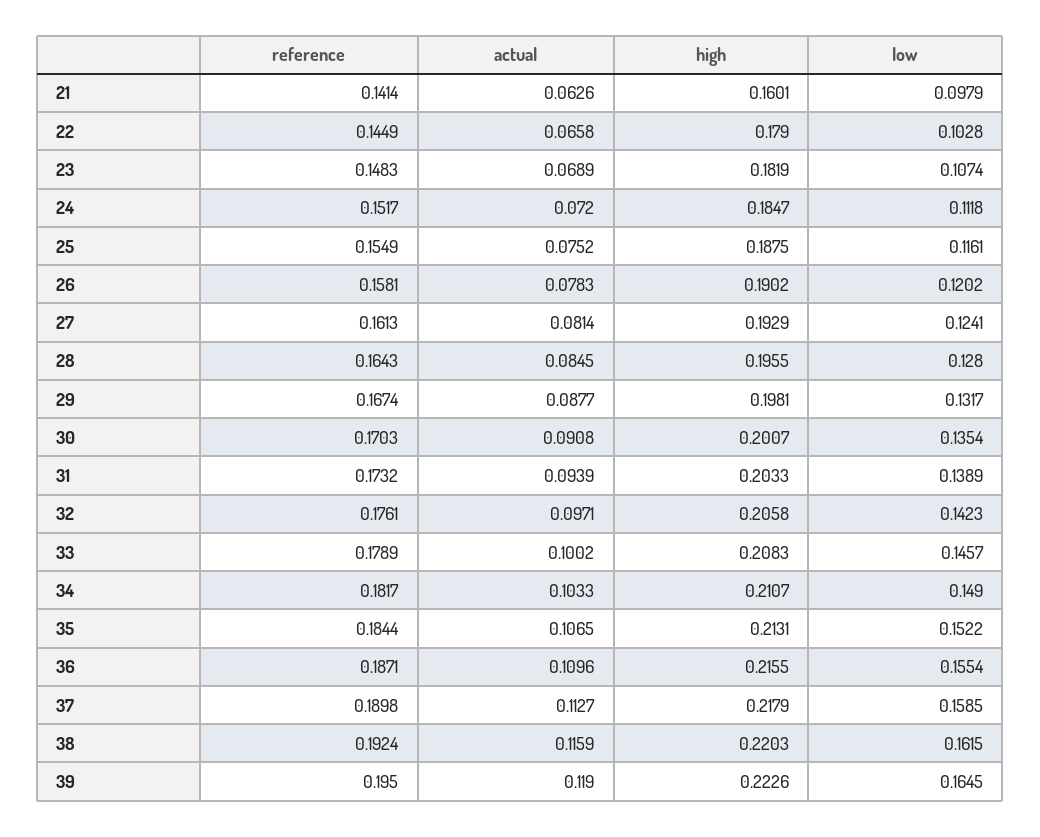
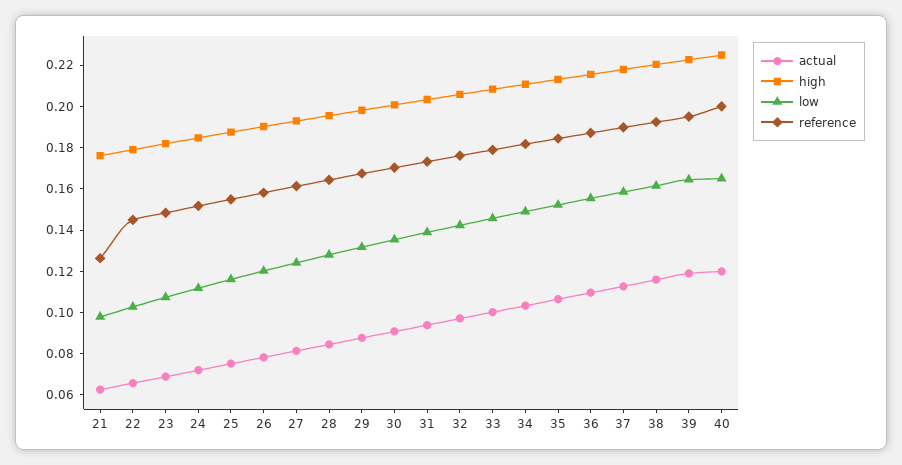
  {
    "reference": {
-     "21": 0.1414,
+     "21": 0.125,
      "22": 0.1449,
      "23": 0.1483,
      "24": 0.1517,
      "25": 0.1549,
      "26": 0.1581,
      "27": 0.1613,
      "28": 0.1643,
      "29": 0.1674,
      "30": 0.1703,
      "31": 0.1732,
      "32": 0.1761,
      "33": 0.1789,
      "34": 0.1817,
      "35": 0.1844,
      "36": 0.1871,
      "37": 0.1898,
      "38": 0.1924,
-     "39": 0.195
+     "39": 0.195,
+     "40": 0.2
    },
    "actual": {
      "21": 0.0626,
      "22": 0.0658,
      "23": 0.0689,
      "24": 0.072,
      "25": 0.0752,
      "26": 0.0783,
      "27": 0.0814,
      "28": 0.0845,
      "29": 0.0877,
      "30": 0.0908,
      "31": 0.0939,
      "32": 0.0971,
      "33": 0.1002,
      "34": 0.1033,
      "35": 0.1065,
      "36": 0.1096,
      "37": 0.1127,
      "38": 0.1159,
-     "39": 0.119
+     "39": 0.119,
+     "40": 0.12
    },
    "high": {
-     "21": 0.1601,
+     "21": 0.175,
      "22": 0.179,
      "23": 0.1819,
      "24": 0.1847,
      "25": 0.1875,
      "26": 0.1902,
      "27": 0.1929,
      "28": 0.1955,
      "29": 0.1981,
      "30": 0.2007,
      "31": 0.2033,
      "32": 0.2058,
      "33": 0.2083,
      "34": 0.2107,
      "35": 0.2131,
      "36": 0.2155,
      "37": 0.2179,
      "38": 0.2203,
-     "39": 0.2226
+     "39": 0.2226,
+     "40": 0.225
    },
    "low": {
      "21": 0.0979,
      "22": 0.1028,
      "23": 0.1074,
      "24": 0.1118,
      "25": 0.1161,
      "26": 0.1202,
      "27": 0.1241,
      "28": 0.128,
      "29": 0.1317,
      "30": 0.1354,
      "31": 0.1389,
      "32": 0.1423,
      "33": 0.1457,
      "34": 0.149,
      "35": 0.1522,
      "36": 0.1554,
      "37": 0.1585,
      "38": 0.1615,
-     "39": 0.1645
+     "39": 0.1645,
+     "40": 0.165
    }
  }

